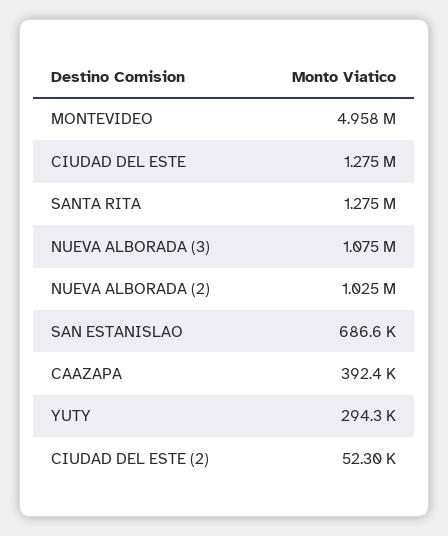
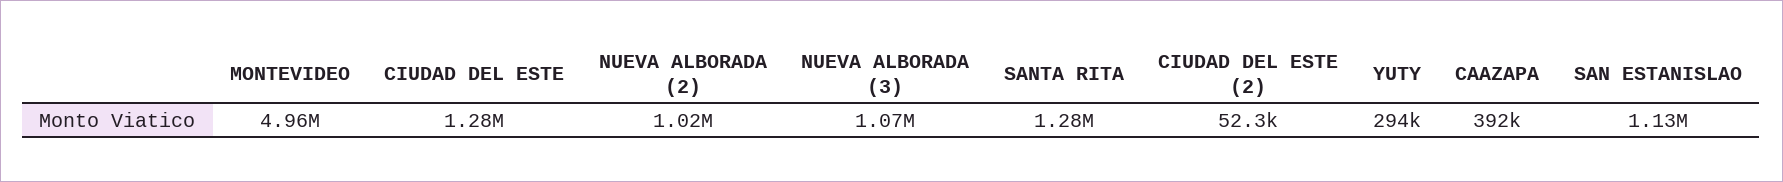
  {
    "MONTEVIDEO": 4958000,
    "CIUDAD DEL ESTE": 1275000,
    "SANTA RITA": 1275000,
    "NUEVA ALBORADA (3)": 1075000,
    "NUEVA ALBORADA (2)": 1025000,
-   "SAN ESTANISLAO": 686600,
+   "SAN ESTANISLAO": 1130000,
    "CAAZAPA": 392400,
    "YUTY": 294300,
    "CIUDAD DEL ESTE (2)": 52300
  }

